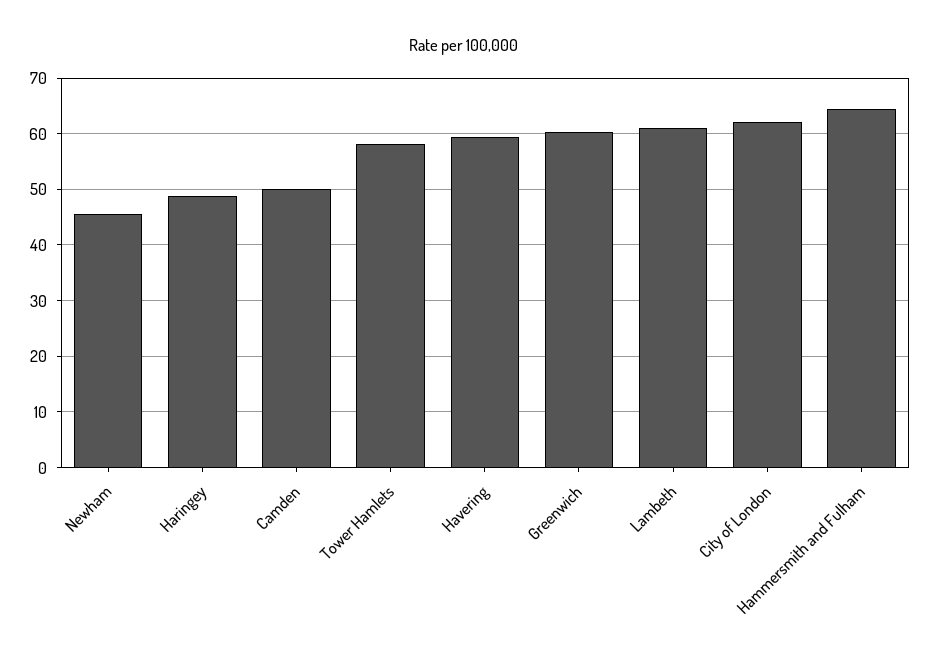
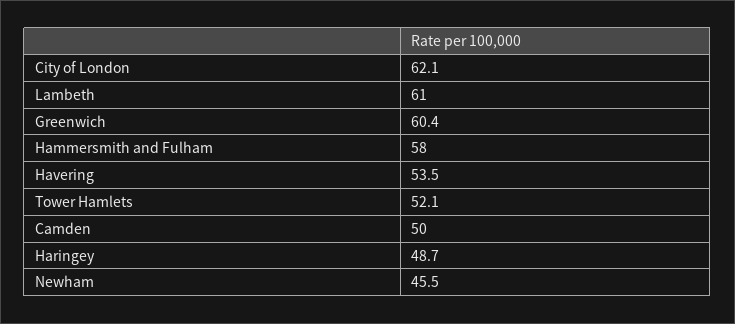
  {
    "Newham": 45.5,
    "Haringey": 48.7,
    "Camden": 50,
-   "Tower Hamlets": 58,
+   "Tower Hamlets": 52.1,
-   "Havering": 60,
+   "Havering": 53.5,
    "Greenwich": 60.4,
    "Lambeth": 61,
    "City of London": 62.1,
-   "Hammersmith and Fulham": 64
+   "Hammersmith and Fulham": 58
  }

